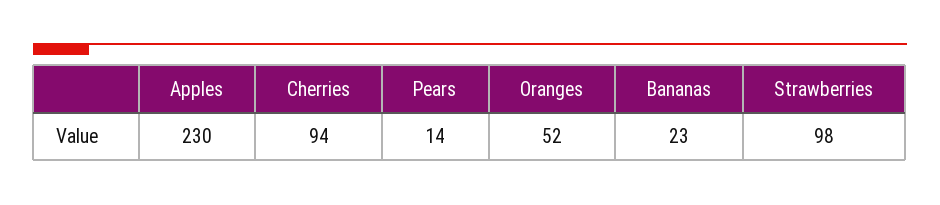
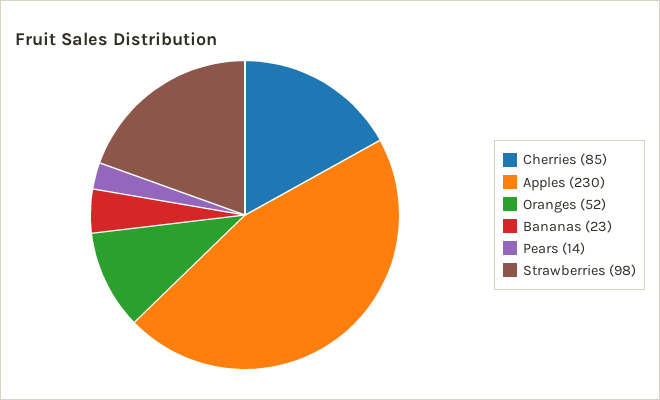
  {
    "Apples": 230,
-   "Cherries": 94,
+   "Cherries": 85,
    "Pears": 14,
    "Oranges": 52,
    "Bananas": 23,
    "Strawberries": 98
  }

